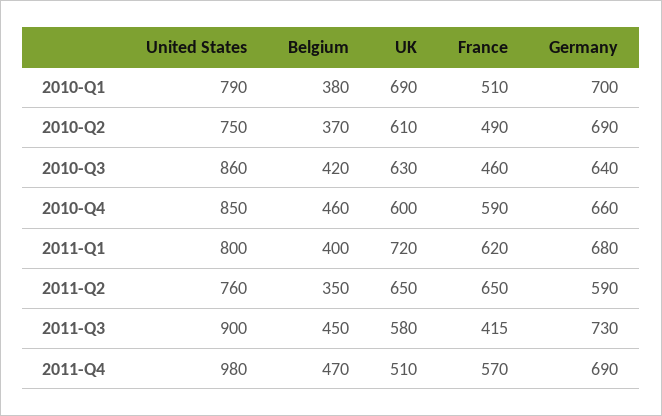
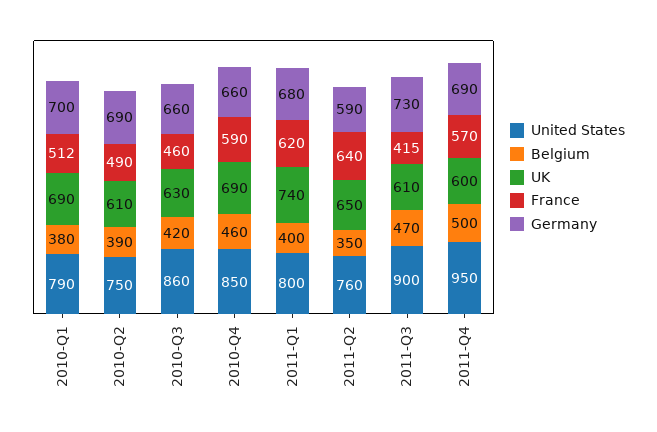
  {
    "United States": {
      "2010-Q1": 790,
      "2010-Q2": 750,
      "2010-Q3": 860,
      "2010-Q4": 850,
      "2011-Q1": 800,
      "2011-Q2": 760,
      "2011-Q3": 900,
-     "2011-Q4": 980
+     "2011-Q4": 950
    },
    "Belgium": {
      "2010-Q1": 380,
-     "2010-Q2": 370,
+     "2010-Q2": 390,
      "2010-Q3": 420,
      "2010-Q4": 460,
      "2011-Q1": 400,
      "2011-Q2": 350,
-     "2011-Q3": 450,
+     "2011-Q3": 470,
-     "2011-Q4": 470
+     "2011-Q4": 500
    },
    "UK": {
      "2010-Q1": 690,
      "2010-Q2": 610,
      "2010-Q3": 630,
-     "2010-Q4": 600,
+     "2010-Q4": 690,
-     "2011-Q1": 720,
+     "2011-Q1": 740,
      "2011-Q2": 650,
-     "2011-Q3": 580,
+     "2011-Q3": 610,
-     "2011-Q4": 510
+     "2011-Q4": 600
    },
    "France": {
-     "2010-Q1": 510,
+     "2010-Q1": 512,
      "2010-Q2": 490,
      "2010-Q3": 460,
      "2010-Q4": 590,
      "2011-Q1": 620,
-     "2011-Q2": 650,
+     "2011-Q2": 640,
      "2011-Q3": 415,
      "2011-Q4": 570
    },
    "Germany": {
      "2010-Q1": 700,
      "2010-Q2": 690,
-     "2010-Q3": 640,
+     "2010-Q3": 660,
      "2010-Q4": 660,
      "2011-Q1": 680,
      "2011-Q2": 590,
      "2011-Q3": 730,
      "2011-Q4": 690
    }
  }

